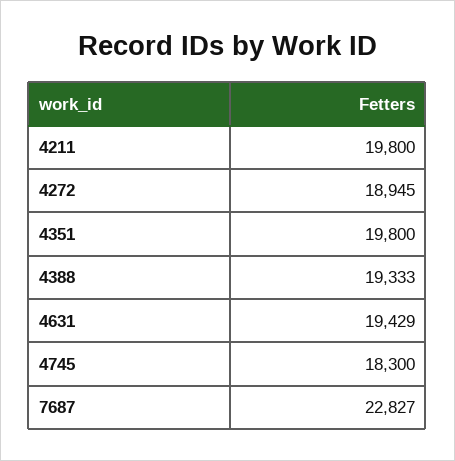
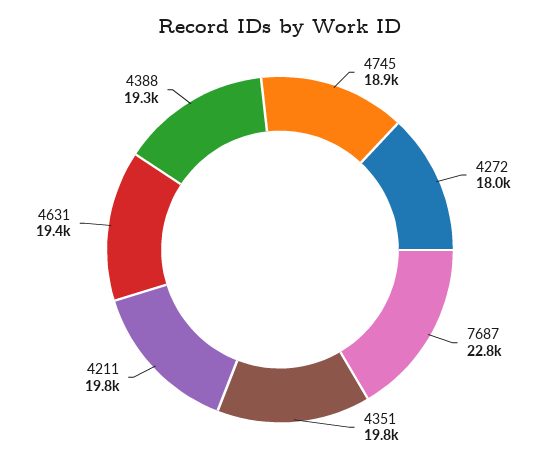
  {
    "4211": 19800,
-   "4272": 18945,
+   "4272": 18000,
    "4351": 19800,
    "4388": 19333,
    "4631": 19429,
-   "4745": 18300,
+   "4745": 18900,
    "7687": 22827
  }

